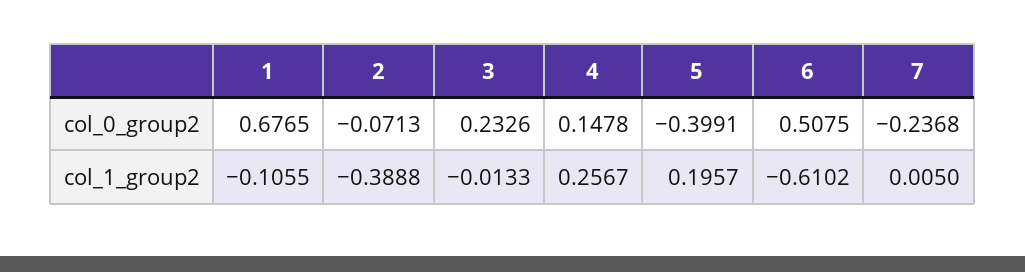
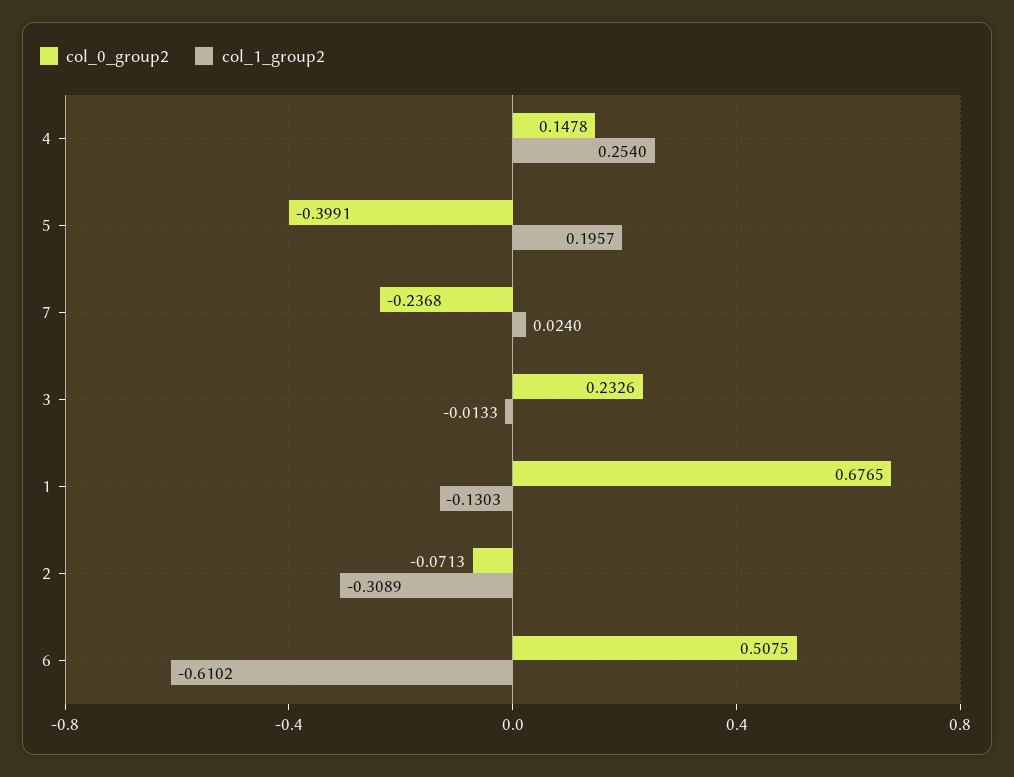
  {
    "col_0_group2": {
      "1": 0.6765,
      "2": -0.0713,
      "3": 0.2326,
      "4": 0.1478,
      "5": -0.3991,
      "6": 0.5075,
      "7": -0.2368
    },
    "col_1_group2": {
-     "1": -0.1055,
+     "1": -0.1303,
-     "2": -0.3888,
+     "2": -0.3089,
      "3": -0.0133,
-     "4": 0.2567,
+     "4": 0.254,
      "5": 0.1957,
      "6": -0.6102,
-     "7": 0.005
+     "7": 0.024
    }
  }

